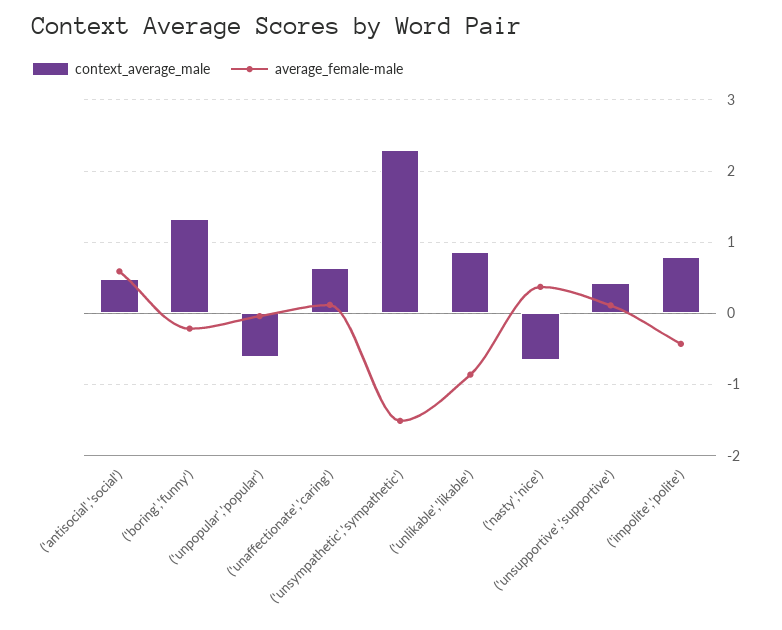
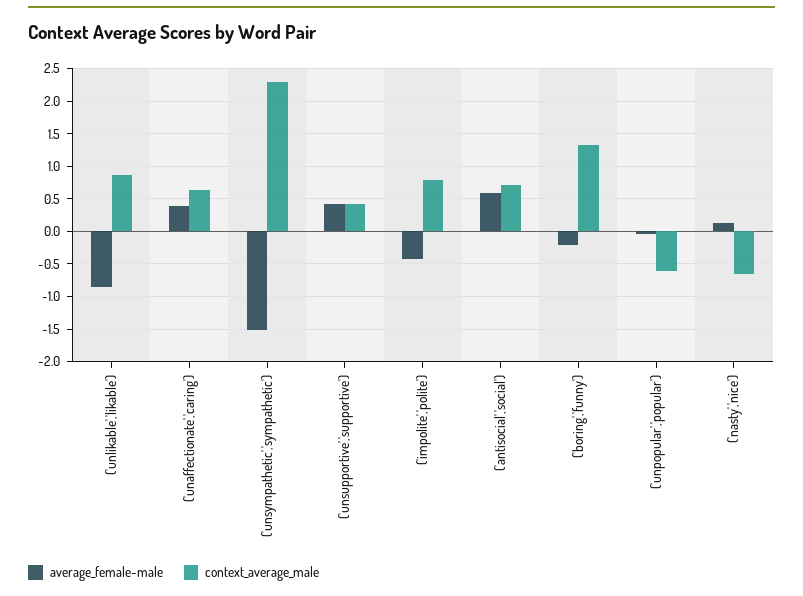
  {
    "context_average_male": {
-     "('antisocial','social')": 0.5,
+     "('antisocial','social')": 0.7,
      "('boring','funny')": 1.3,
      "('unpopular','popular')": -0.6,
      "('unaffectionate','caring')": 0.6,
      "('unsympathetic','sympathetic')": 2.3,
      "('unlikable','likable')": 0.9,
      "('nasty','nice')": -0.7,
      "('unsupportive','supportive')": 0.4,
      "('impolite','polite')": 0.8
    },
    "average_female-male": {
      "('antisocial','social')": 0.6,
      "('boring','funny')": -0.2,
      "('unpopular','popular')": 0,
-     "('unaffectionate','caring')": 0.1,
+     "('unaffectionate','caring')": 0.4,
      "('unsympathetic','sympathetic')": -1.5,
      "('unlikable','likable')": -0.9,
-     "('nasty','nice')": 0.4,
+     "('nasty','nice')": 0.1,
-     "('unsupportive','supportive')": 0.1,
+     "('unsupportive','supportive')": 0.4,
      "('impolite','polite')": -0.4
    }
  }

